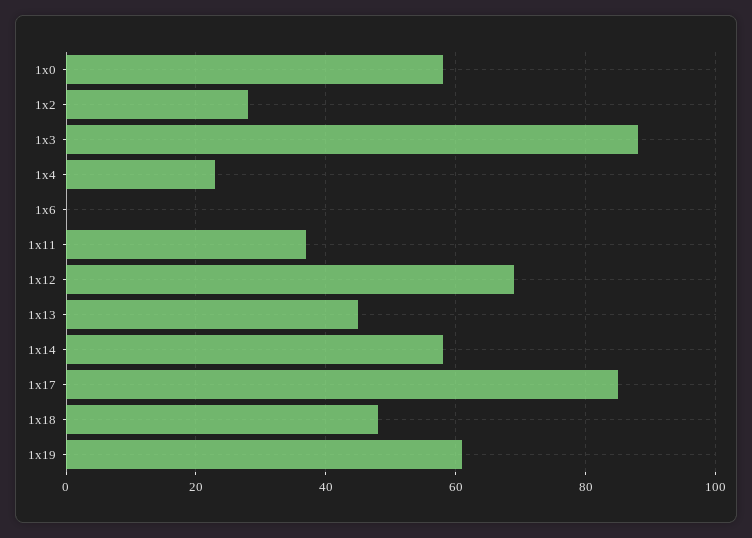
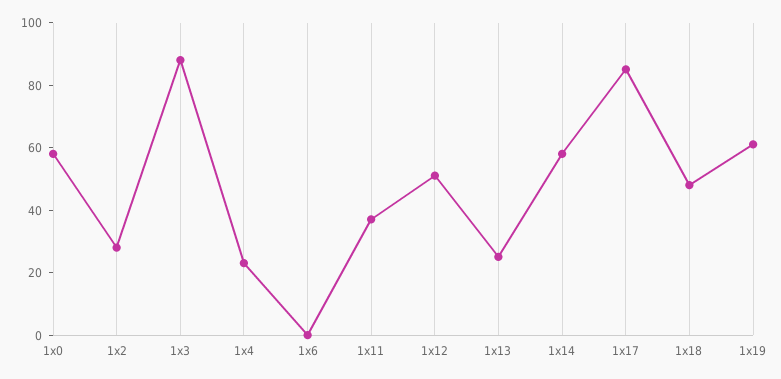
  {
    "1x0": 60,
    "1x2": 30,
    "1x3": 90,
    "1x4": 25,
    "1x6": 0,
    "1x11": 35,
-   "1x12": 70,
+   "1x12": 50,
-   "1x13": 45,
+   "1x13": 25,
    "1x14": 60,
    "1x17": 85,
    "1x18": 50,
    "1x19": 60
  }

